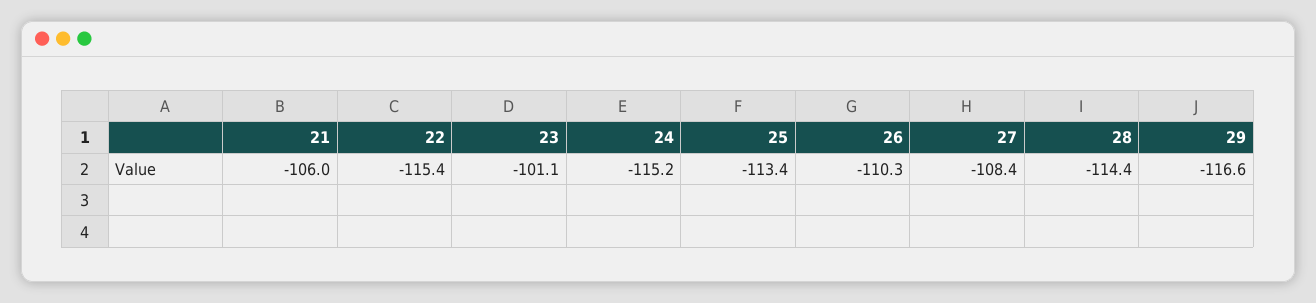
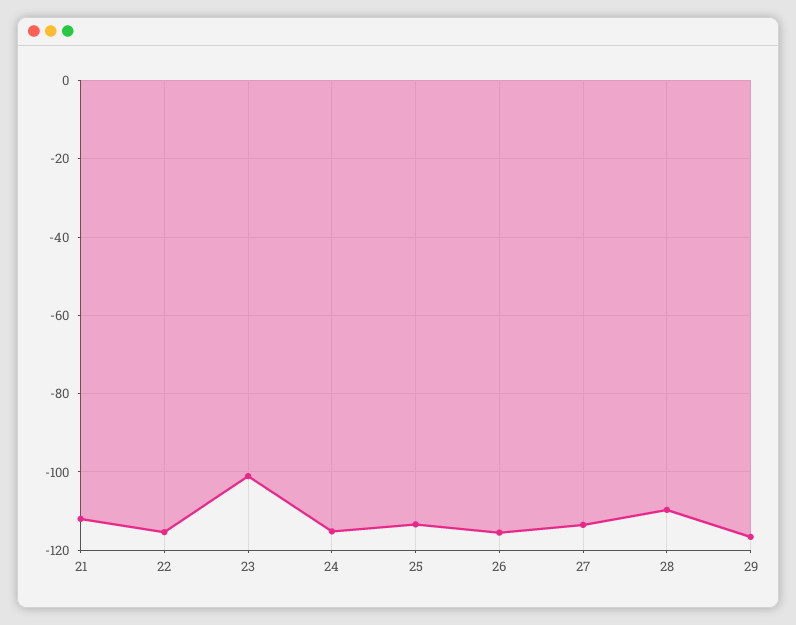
  {
-   "21": -106,
+   "21": -112,
    "22": -115.4,
    "23": -101.1,
    "24": -115.2,
    "25": -113.4,
-   "26": -110.3,
+   "26": -116,
-   "27": -108.4,
+   "27": -114,
-   "28": -114.4,
+   "28": -110,
    "29": -116.6
  }

